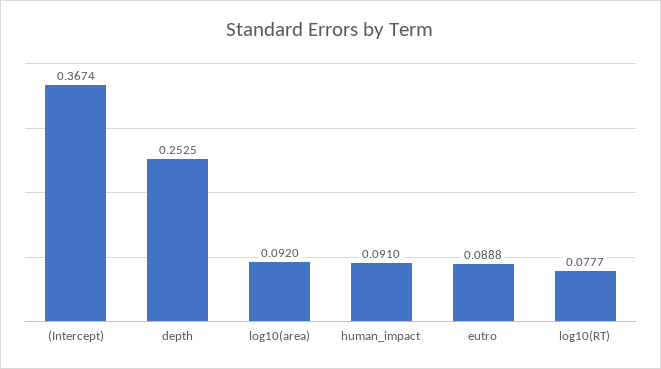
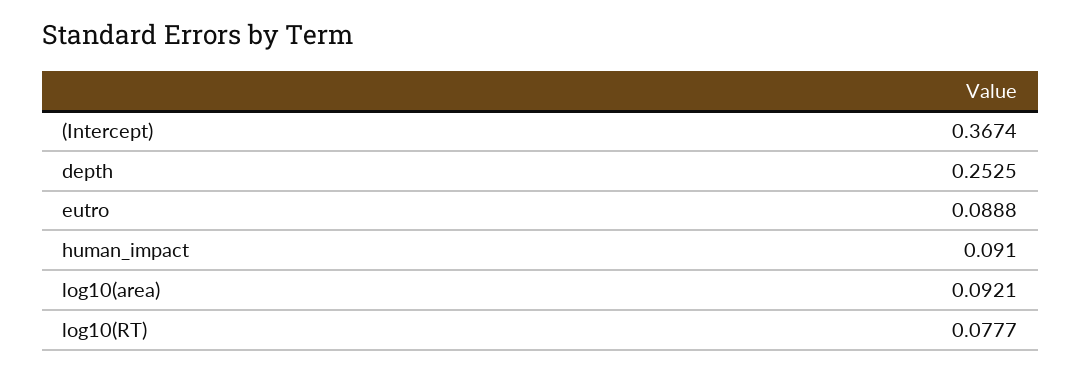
  {
    "(Intercept)": 0.3674,
    "depth": 0.2525,
-   "log10(area)": 0.092,
+   "log10(area)": 0.0921,
    "human_impact": 0.091,
    "eutro": 0.0888,
    "log10(RT)": 0.0777
  }

